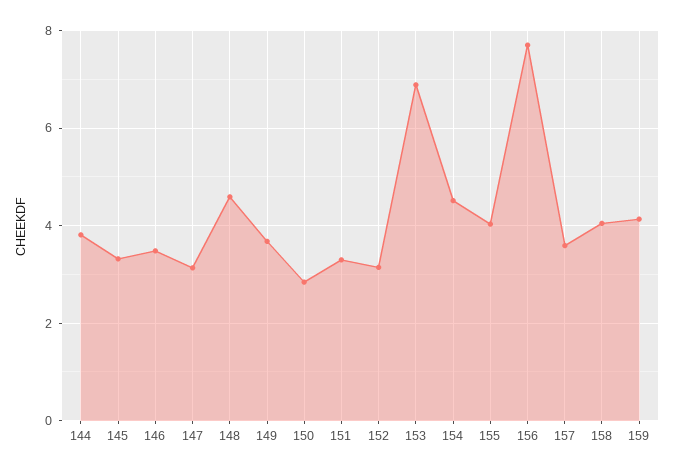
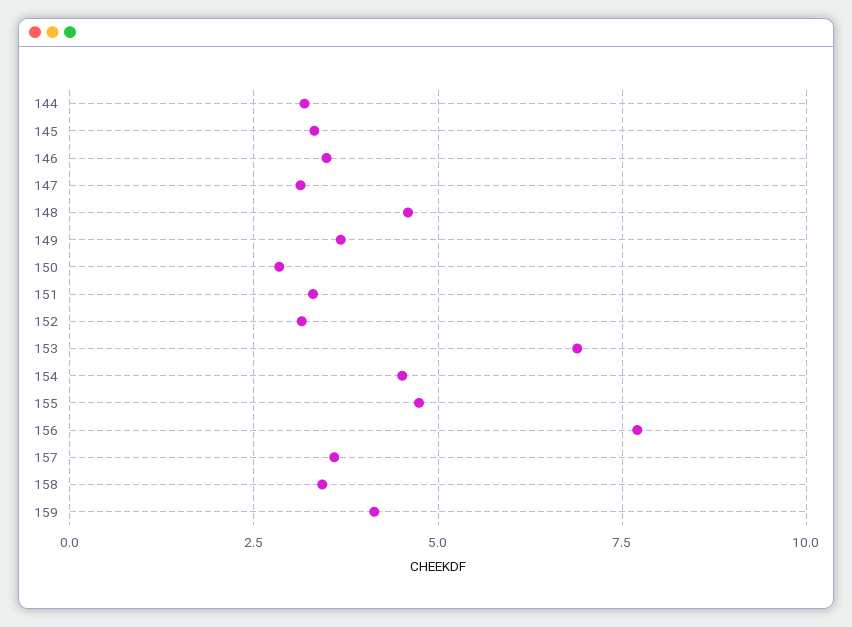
  {
-   "144": 3.8,
+   "144": 3.25,
    "145": 3.4,
    "146": 3.4,
    "147": 3.2,
    "148": 4.6,
    "149": 3.6,
    "150": 2.8,
    "151": 3.4,
    "152": 3.2,
    "153": 6.8,
    "154": 4.6,
-   "155": 4,
+   "155": 4.75,
    "156": 7.8,
    "157": 3.6,
-   "158": 4,
+   "158": 3.5,
    "159": 4.2
  }

